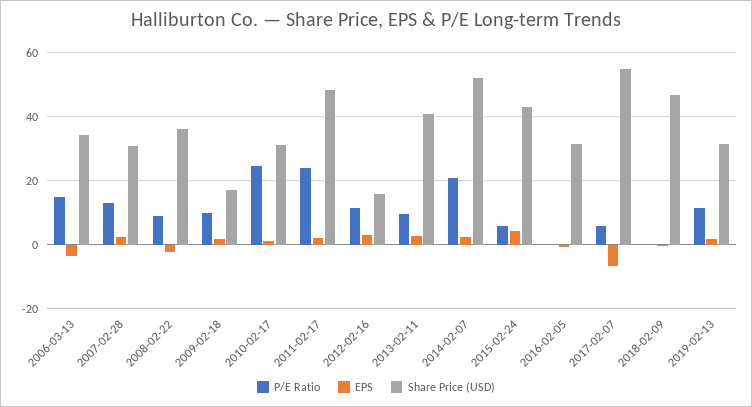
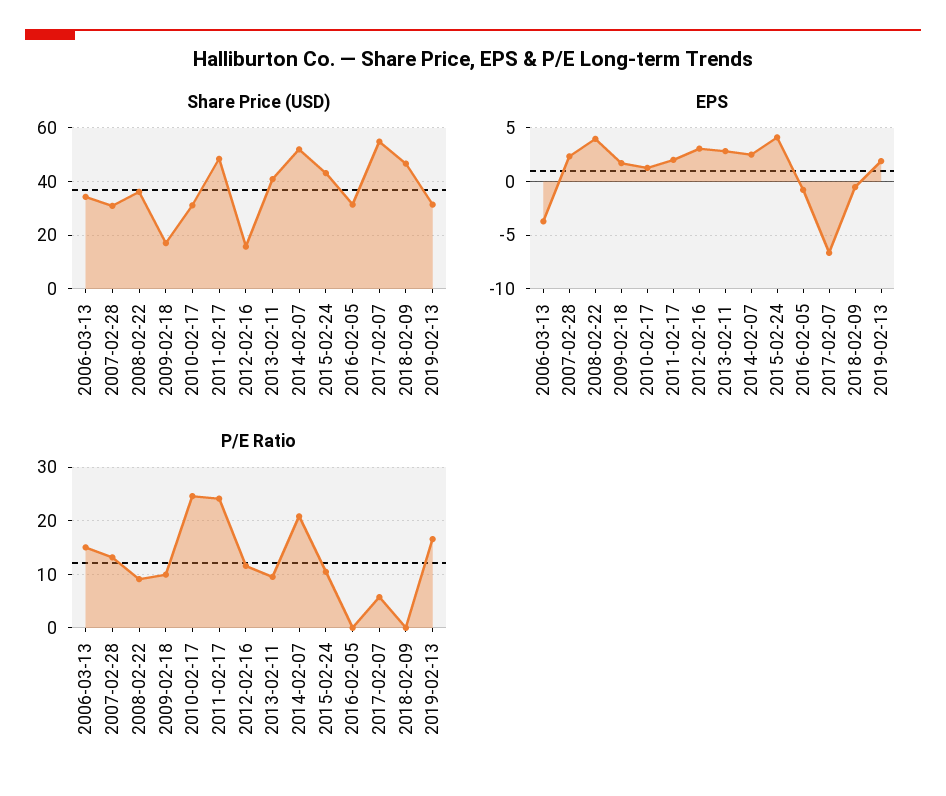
  {
    "P/E Ratio": {
      "2006-03-13": 16,
      "2007-02-28": 14,
      "2008-02-22": 10,
      "2009-02-18": 10,
      "2010-02-17": 24,
      "2011-02-17": 24,
      "2012-02-16": 12,
      "2013-02-11": 10,
      "2014-02-07": 20,
-     "2015-02-24": 6,
+     "2015-02-24": 10,
      "2016-02-05": 0,
      "2017-02-07": 6,
      "2018-02-09": 0,
-     "2019-02-13": 12
+     "2019-02-13": 16
    },
    "EPS": {
      "2006-03-13": -4,
      "2007-02-28": 2,
-     "2008-02-22": -2,
+     "2008-02-22": 4,
      "2009-02-18": 2,
      "2010-02-17": 1,
      "2011-02-17": 2,
      "2012-02-16": 3,
      "2013-02-11": 3,
      "2014-02-07": 3,
      "2015-02-24": 4,
      "2016-02-05": -1,
      "2017-02-07": -7,
      "2018-02-09": -1,
      "2019-02-13": 2
    },
    "Share Price (USD)": {
      "2006-03-13": 34,
      "2007-02-28": 30,
      "2008-02-22": 36,
      "2009-02-18": 18,
      "2010-02-17": 32,
      "2011-02-17": 48,
      "2012-02-16": 16,
      "2013-02-11": 40,
      "2014-02-07": 52,
      "2015-02-24": 44,
      "2016-02-05": 32,
      "2017-02-07": 54,
      "2018-02-09": 46,
      "2019-02-13": 32
    }
  }

